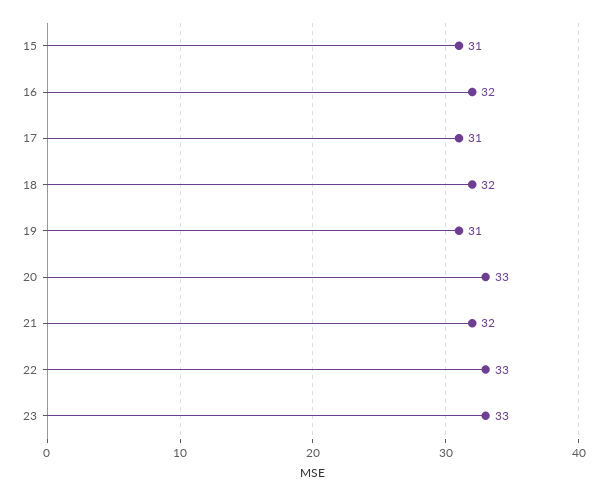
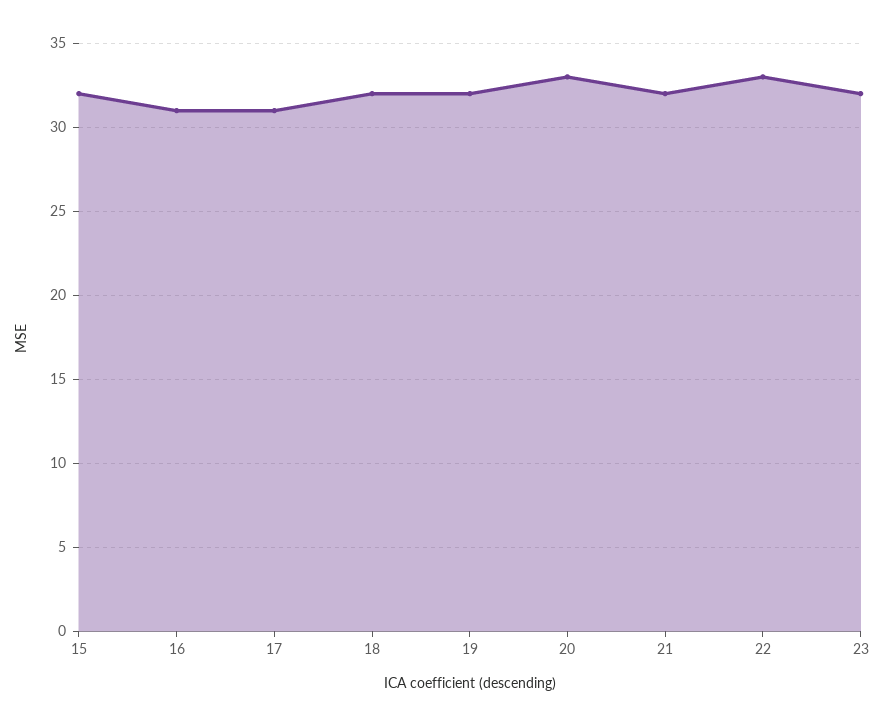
  {
-   "15": 31,
+   "15": 32,
-   "16": 32,
+   "16": 31,
    "17": 31,
    "18": 32,
-   "19": 31,
+   "19": 32,
    "20": 33,
    "21": 32,
    "22": 33,
-   "23": 33
+   "23": 32
  }

